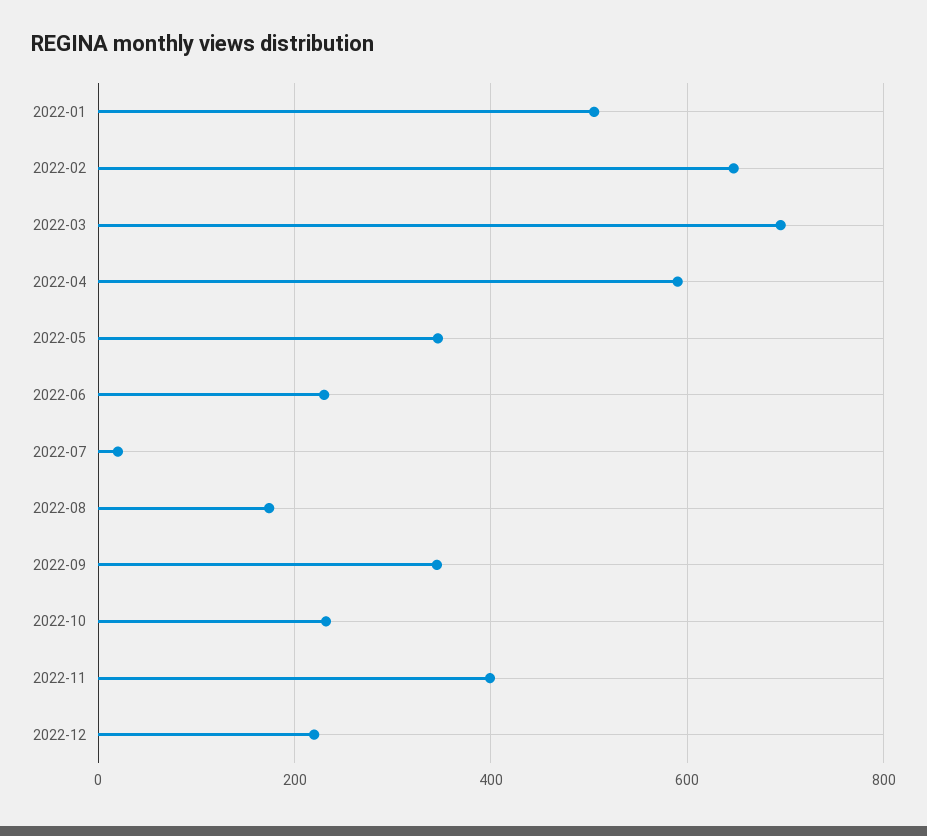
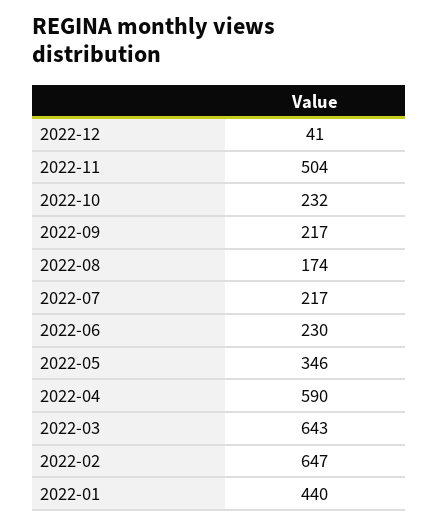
  {
-   "2022-01": 500,
+   "2022-01": 440,
    "2022-02": 647,
-   "2022-03": 700,
+   "2022-03": 643,
    "2022-04": 590,
    "2022-05": 346,
    "2022-06": 230,
-   "2022-07": 20,
+   "2022-07": 217,
    "2022-08": 174,
-   "2022-09": 340,
+   "2022-09": 217,
    "2022-10": 232,
-   "2022-11": 400,
+   "2022-11": 504,
-   "2022-12": 220
+   "2022-12": 41
  }

